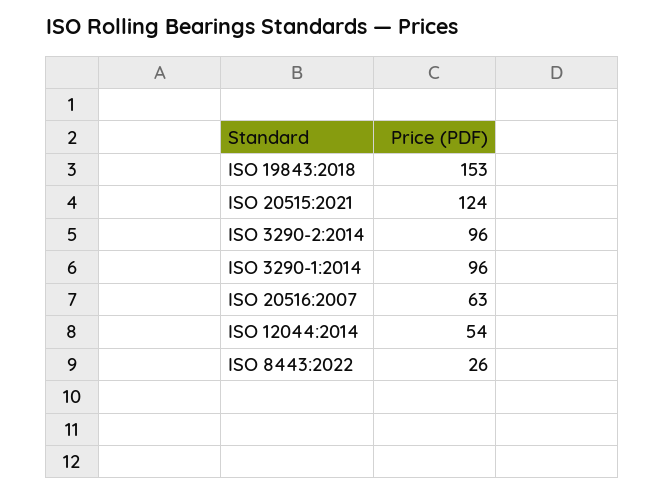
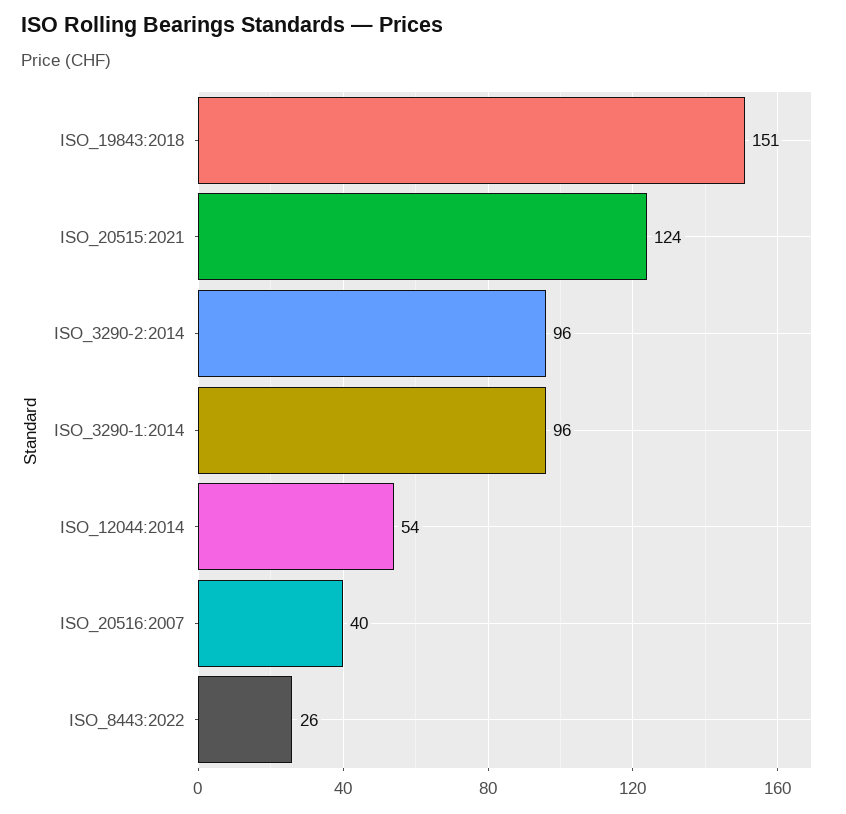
  {
-   "ISO 19843:2018": 153,
+   "ISO 19843:2018": 151,
    "ISO 20515:2021": 124,
    "ISO 3290-2:2014": 96,
    "ISO 3290-1:2014": 96,
-   "ISO 20516:2007": 63,
+   "ISO 20516:2007": 40,
    "ISO 12044:2014": 54,
    "ISO 8443:2022": 26
  }

